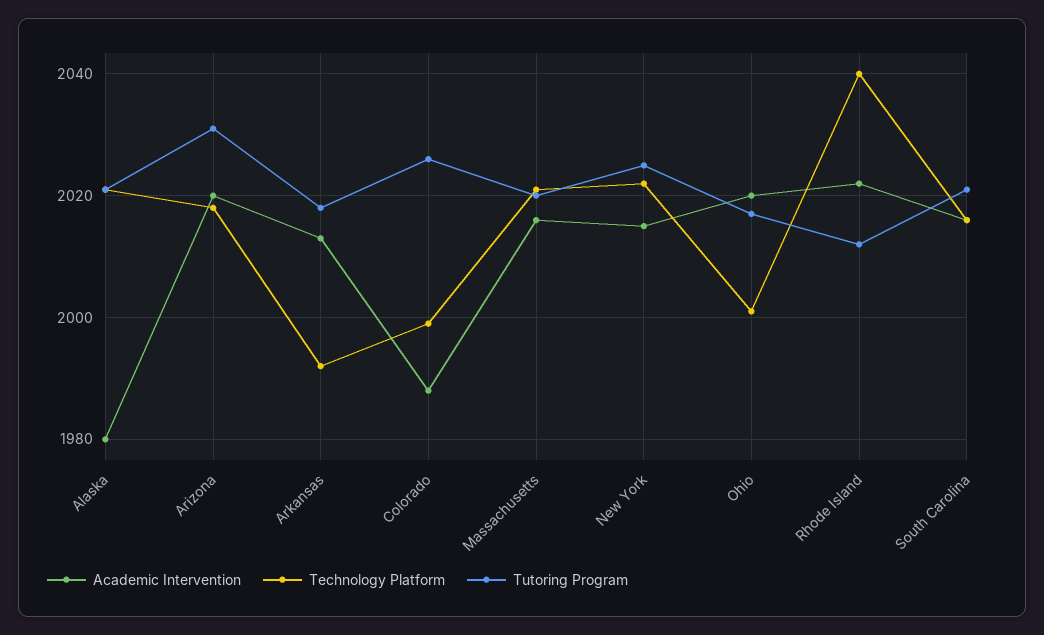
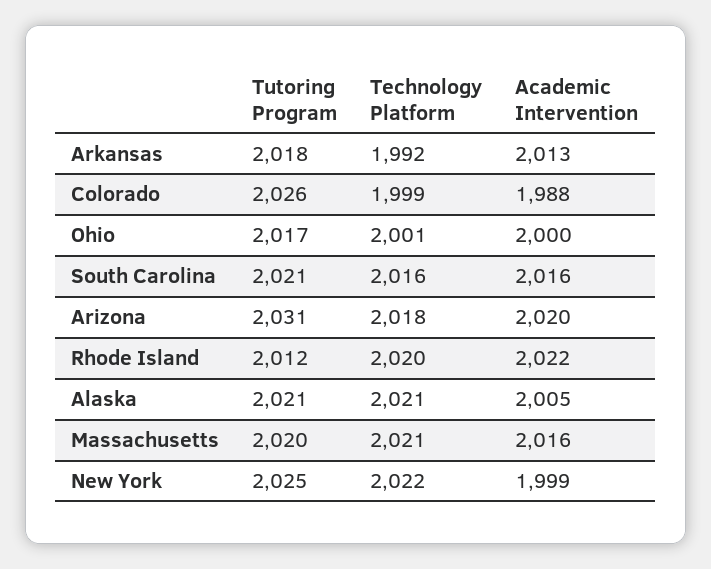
  {
    "Academic Intervention": {
-     "Alaska": 1980,
+     "Alaska": 2005,
      "Arizona": 2020,
      "Arkansas": 2013,
      "Colorado": 1988,
      "Massachusetts": 2016,
-     "New York": 2015,
+     "New York": 1999,
-     "Ohio": 2020,
+     "Ohio": 2000,
      "Rhode Island": 2022,
      "South Carolina": 2016
    },
    "Technology Platform": {
      "Alaska": 2021,
      "Arizona": 2018,
      "Arkansas": 1992,
      "Colorado": 1999,
      "Massachusetts": 2021,
      "New York": 2022,
      "Ohio": 2001,
-     "Rhode Island": 2040,
+     "Rhode Island": 2020,
      "South Carolina": 2016
    },
    "Tutoring Program": {
      "Alaska": 2021,
      "Arizona": 2031,
      "Arkansas": 2018,
      "Colorado": 2026,
      "Massachusetts": 2020,
      "New York": 2025,
      "Ohio": 2017,
      "Rhode Island": 2012,
      "South Carolina": 2021
    }
  }

